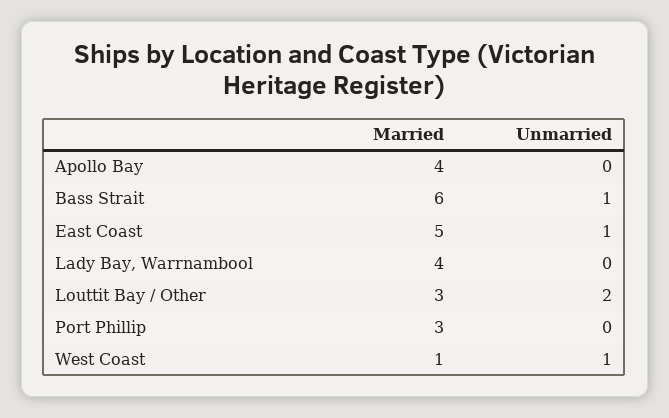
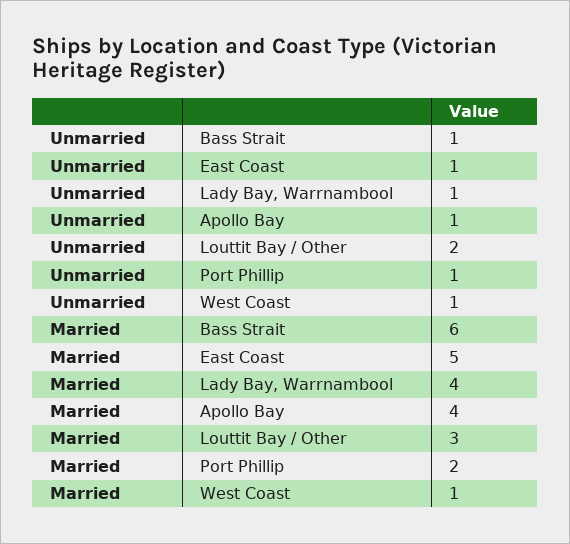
  {
    "Married": {
      "Apollo Bay": 4,
      "Bass Strait": 6,
      "East Coast": 5,
      "Lady Bay, Warrnambool": 4,
      "Louttit Bay / Other": 3,
-     "Port Phillip": 3,
+     "Port Phillip": 2,
      "West Coast": 1
    },
    "Unmarried": {
-     "Apollo Bay": 0,
+     "Apollo Bay": 1,
      "Bass Strait": 1,
      "East Coast": 1,
-     "Lady Bay, Warrnambool": 0,
+     "Lady Bay, Warrnambool": 1,
      "Louttit Bay / Other": 2,
-     "Port Phillip": 0,
+     "Port Phillip": 1,
      "West Coast": 1
    }
  }

